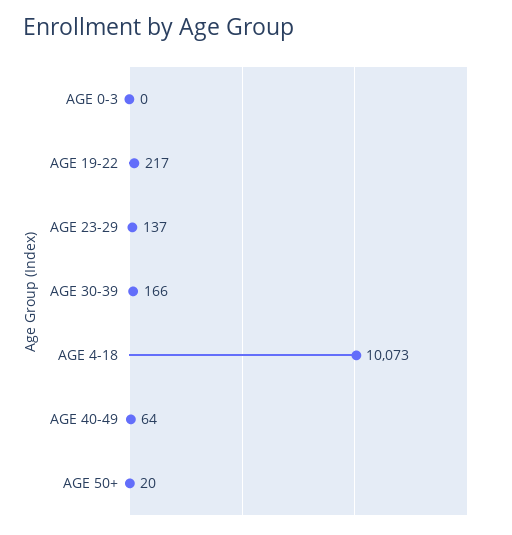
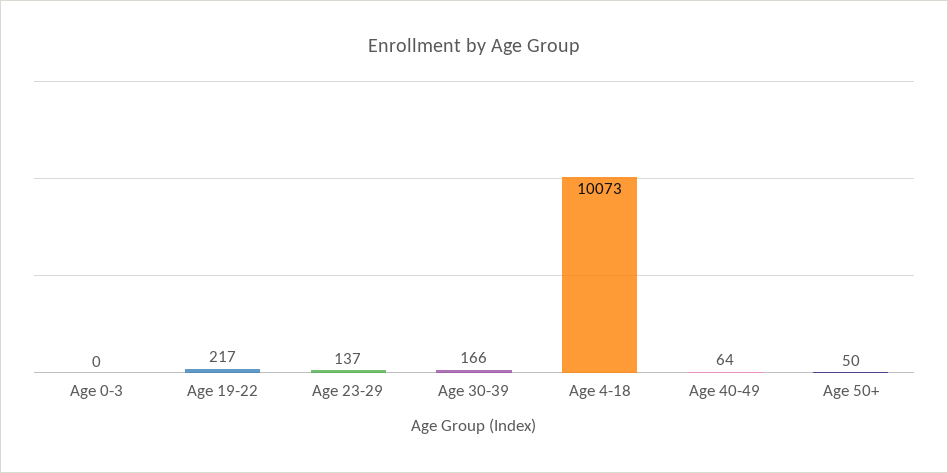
  {
    "AGE 0-3": 0,
    "AGE 19-22": 217,
    "AGE 23-29": 137,
    "AGE 30-39": 166,
    "AGE 4-18": 10073,
    "AGE 40-49": 64,
-   "AGE 50+": 20
+   "AGE 50+": 50
  }

